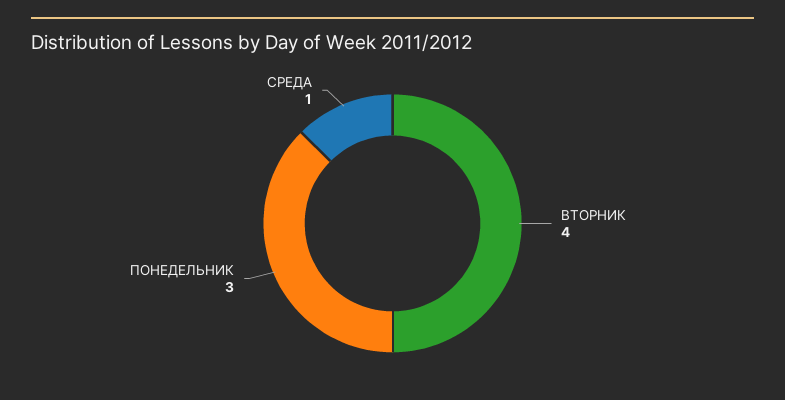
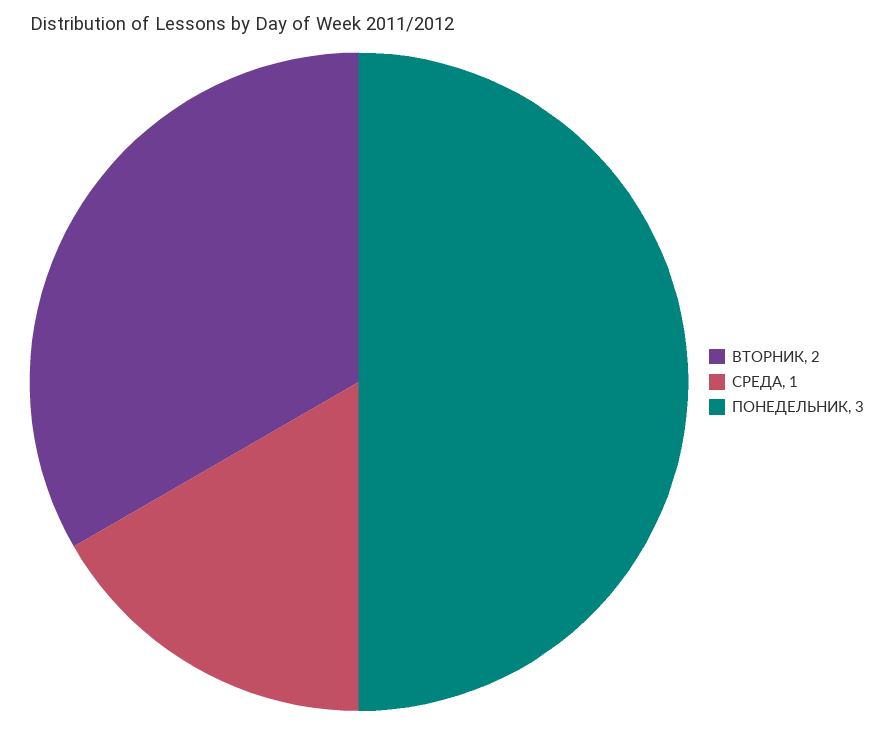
  {
-   "ВТОРНИК": 4,
+   "ВТОРНИК": 2,
    "ПОНЕДЕЛЬНИК": 3,
    "СРЕДА": 1
  }

